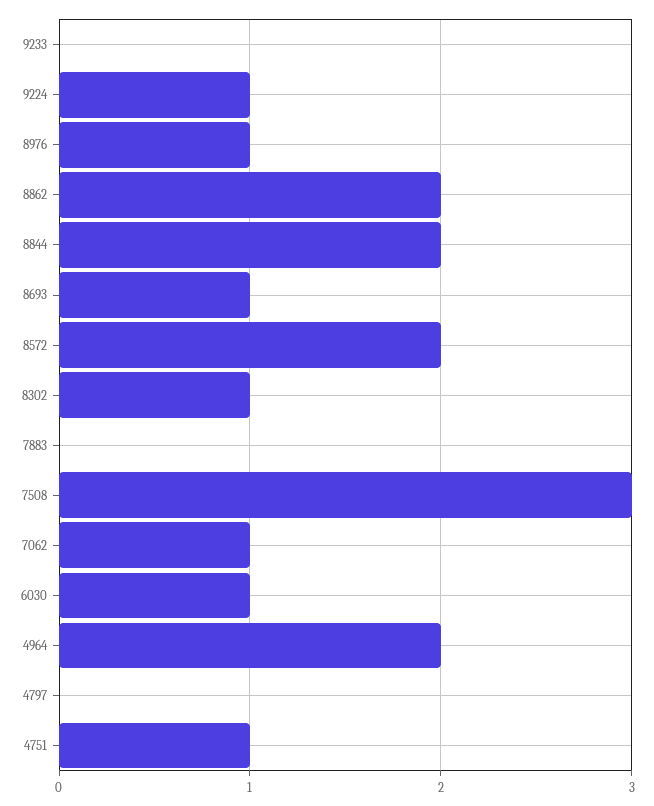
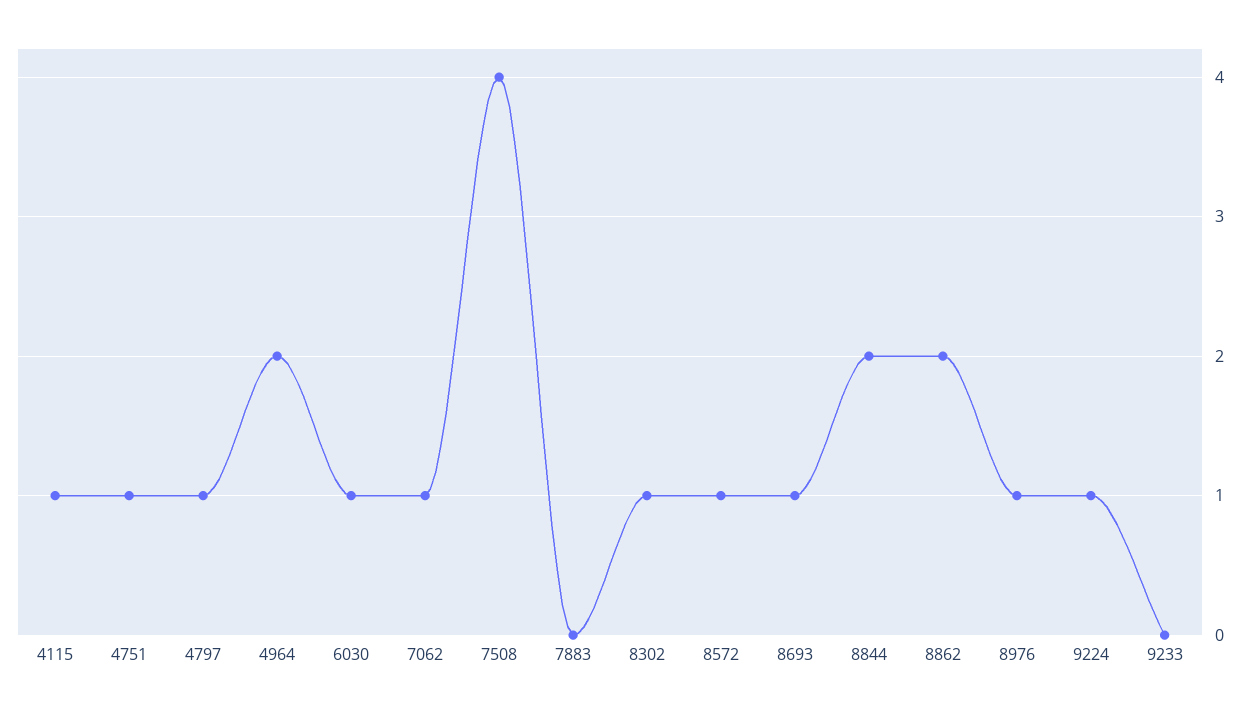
  {
    "9233": 0,
    "9224": 1,
    "8976": 1,
    "8862": 2,
    "8844": 2,
    "8693": 1,
-   "8572": 2,
+   "8572": 1,
    "8302": 1,
    "7883": 0,
-   "7508": 3,
+   "7508": 4,
    "7062": 1,
    "6030": 1,
    "4964": 2,
-   "4797": 0,
+   "4797": 1,
-   "4751": 1
+   "4751": 1,
+   "4115": 1
  }

